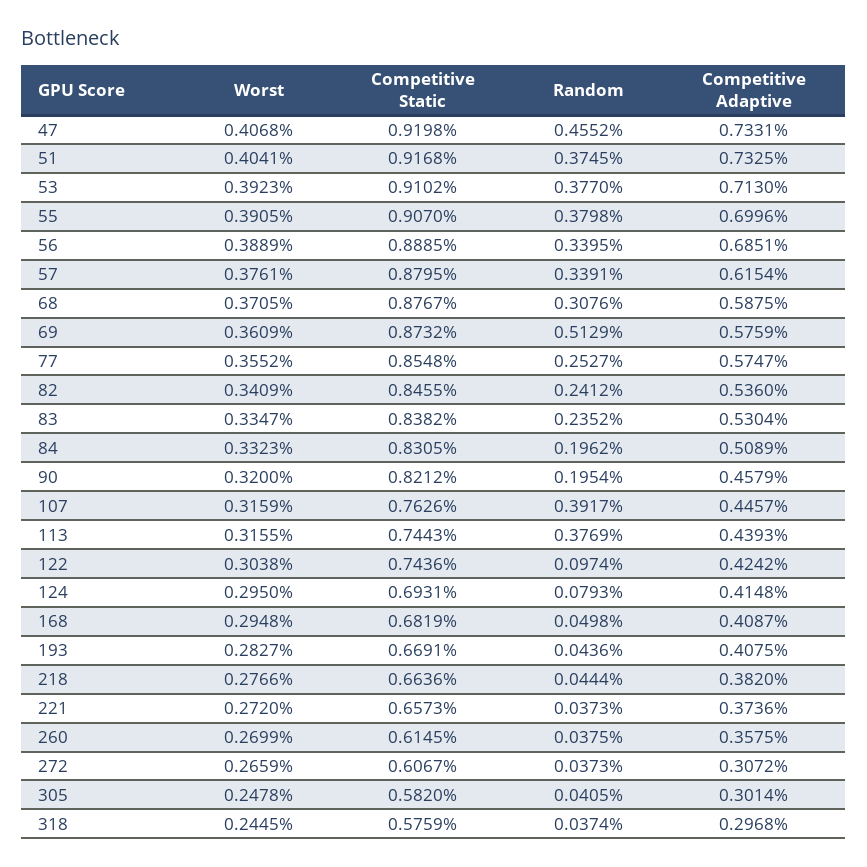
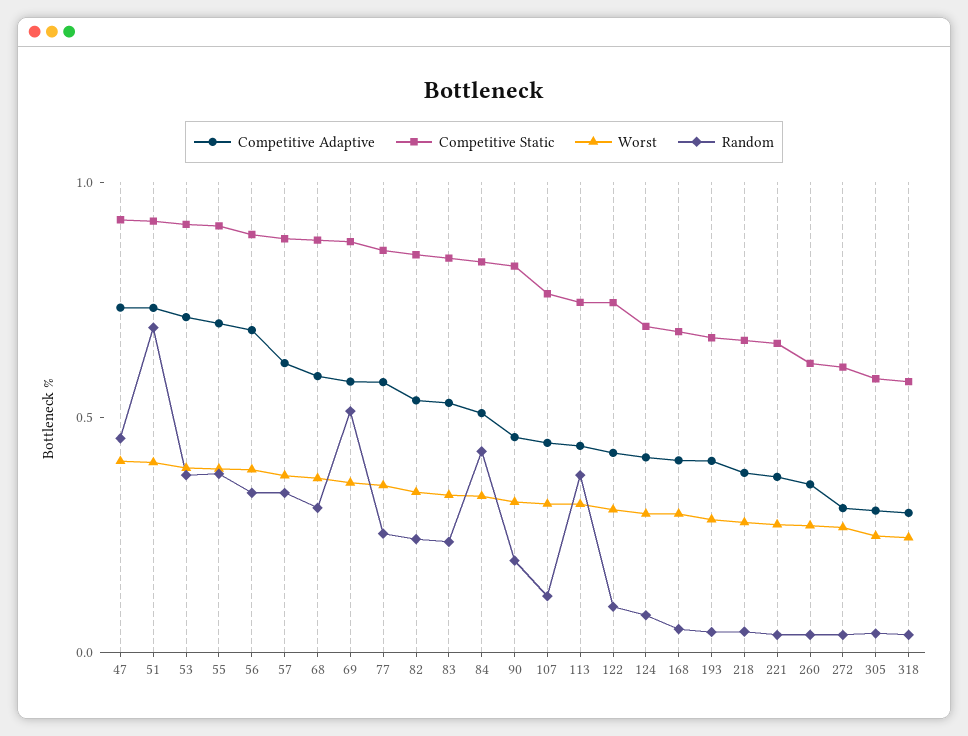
  {
    "Worst": {
      "47": 0.4068,
      "51": 0.4041,
      "53": 0.3923,
      "55": 0.3905,
      "56": 0.3889,
      "57": 0.3761,
      "68": 0.3705,
      "69": 0.3609,
      "77": 0.3552,
      "82": 0.3409,
      "83": 0.3347,
      "84": 0.3323,
      "90": 0.32,
      "107": 0.3159,
      "113": 0.3155,
      "122": 0.3038,
      "124": 0.295,
      "168": 0.2948,
      "193": 0.2827,
      "218": 0.2766,
      "221": 0.272,
      "260": 0.2699,
      "272": 0.2659,
      "305": 0.2478,
      "318": 0.2445
    },
    "Competitive Static": {
      "47": 0.9198,
      "51": 0.9168,
      "53": 0.9102,
      "55": 0.907,
      "56": 0.8885,
      "57": 0.8795,
      "68": 0.8767,
      "69": 0.8732,
      "77": 0.8548,
      "82": 0.8455,
      "83": 0.8382,
      "84": 0.8305,
      "90": 0.8212,
      "107": 0.7626,
      "113": 0.7443,
      "122": 0.7436,
      "124": 0.6931,
      "168": 0.6819,
      "193": 0.6691,
      "218": 0.6636,
      "221": 0.6573,
      "260": 0.6145,
      "272": 0.6067,
      "305": 0.582,
      "318": 0.5759
    },
    "Random": {
      "47": 0.4552,
-     "51": 0.3745,
+     "51": 0.7,
      "53": 0.377,
      "55": 0.3798,
      "56": 0.3395,
      "57": 0.3391,
      "68": 0.3076,
      "69": 0.5129,
      "77": 0.2527,
      "82": 0.2412,
      "83": 0.2352,
-     "84": 0.1962,
+     "84": 0.4,
      "90": 0.1954,
-     "107": 0.3917,
+     "107": 0.1,
      "113": 0.3769,
      "122": 0.0974,
      "124": 0.0793,
      "168": 0.0498,
      "193": 0.0436,
      "218": 0.0444,
      "221": 0.0373,
      "260": 0.0375,
      "272": 0.0373,
      "305": 0.0405,
      "318": 0.0374
    },
    "Competitive Adaptive": {
      "47": 0.7331,
      "51": 0.7325,
      "53": 0.713,
      "55": 0.6996,
      "56": 0.6851,
      "57": 0.6154,
      "68": 0.5875,
      "69": 0.5759,
      "77": 0.5747,
      "82": 0.536,
      "83": 0.5304,
      "84": 0.5089,
      "90": 0.4579,
      "107": 0.4457,
      "113": 0.4393,
      "122": 0.4242,
      "124": 0.4148,
      "168": 0.4087,
      "193": 0.4075,
      "218": 0.382,
      "221": 0.3736,
      "260": 0.3575,
      "272": 0.3072,
      "305": 0.3014,
      "318": 0.2968
    }
  }

